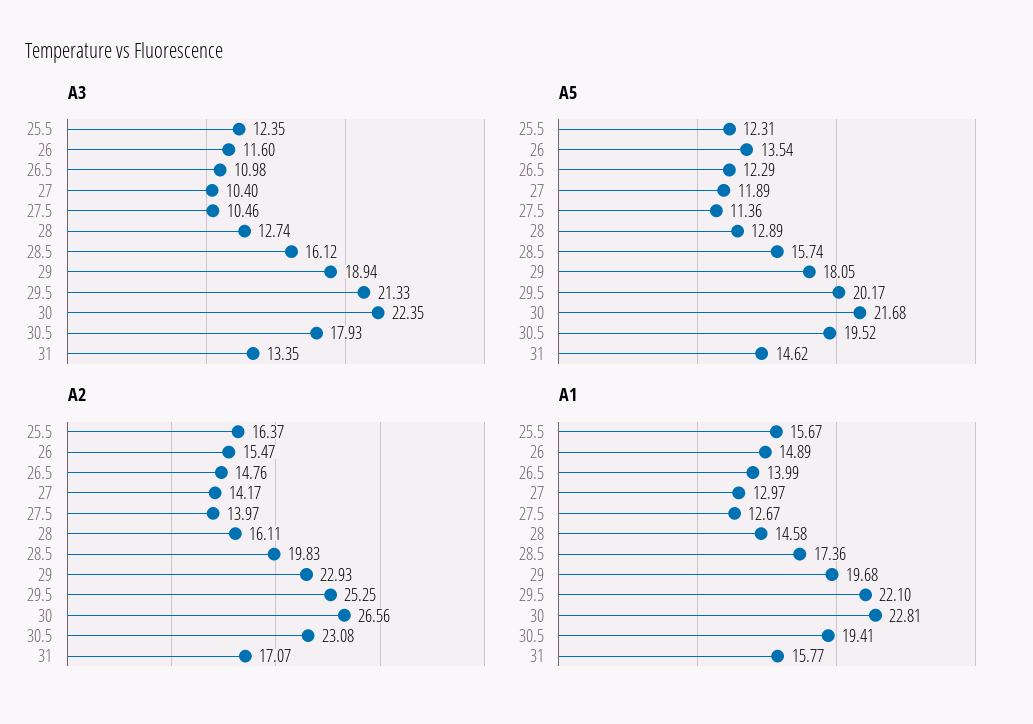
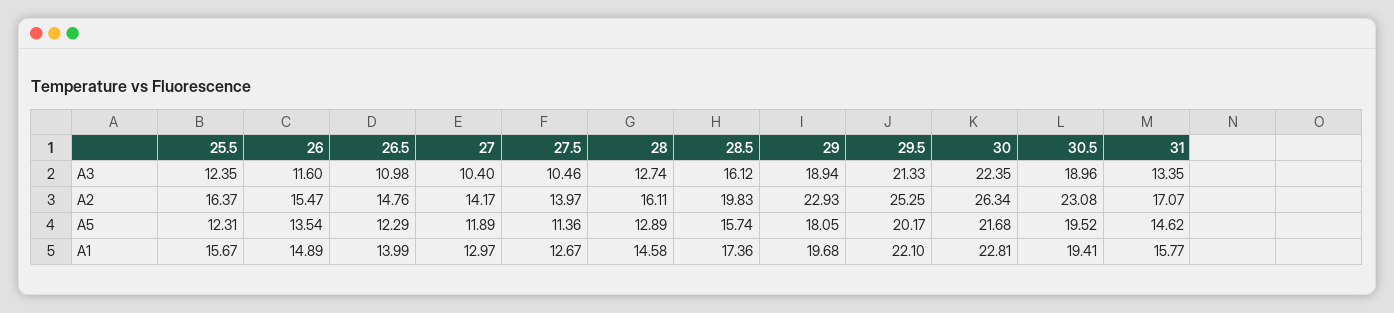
  {
    "A3": {
      "25.5": 12.35,
      "26": 11.6,
      "26.5": 10.98,
      "27": 10.4,
      "27.5": 10.46,
      "28": 12.74,
      "28.5": 16.12,
      "29": 18.94,
      "29.5": 21.33,
      "30": 22.35,
-     "30.5": 17.93,
+     "30.5": 18.96,
      "31": 13.35
    },
    "A5": {
      "25.5": 12.31,
      "26": 13.54,
      "26.5": 12.29,
      "27": 11.89,
      "27.5": 11.36,
      "28": 12.89,
      "28.5": 15.74,
      "29": 18.05,
      "29.5": 20.17,
      "30": 21.68,
      "30.5": 19.52,
      "31": 14.62
    },
    "A2": {
      "25.5": 16.37,
      "26": 15.47,
      "26.5": 14.76,
      "27": 14.17,
      "27.5": 13.97,
      "28": 16.11,
      "28.5": 19.83,
      "29": 22.93,
      "29.5": 25.25,
-     "30": 26.56,
+     "30": 26.34,
      "30.5": 23.08,
      "31": 17.07
    },
    "A1": {
      "25.5": 15.67,
      "26": 14.89,
      "26.5": 13.99,
      "27": 12.97,
      "27.5": 12.67,
      "28": 14.58,
      "28.5": 17.36,
      "29": 19.68,
      "29.5": 22.1,
      "30": 22.81,
      "30.5": 19.41,
      "31": 15.77
    }
  }

